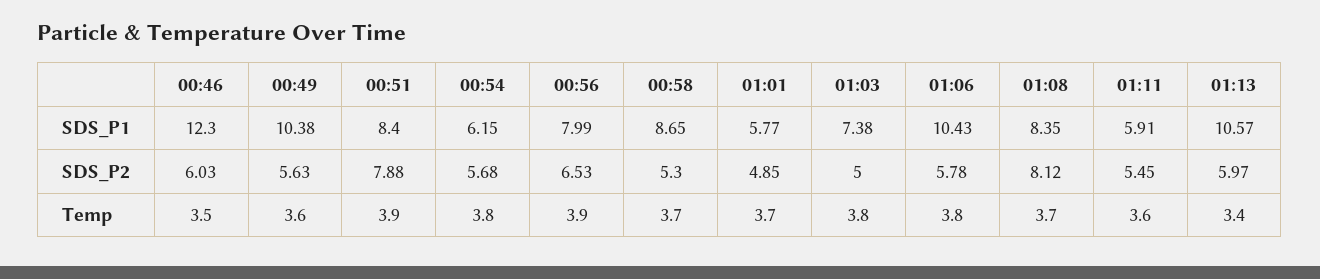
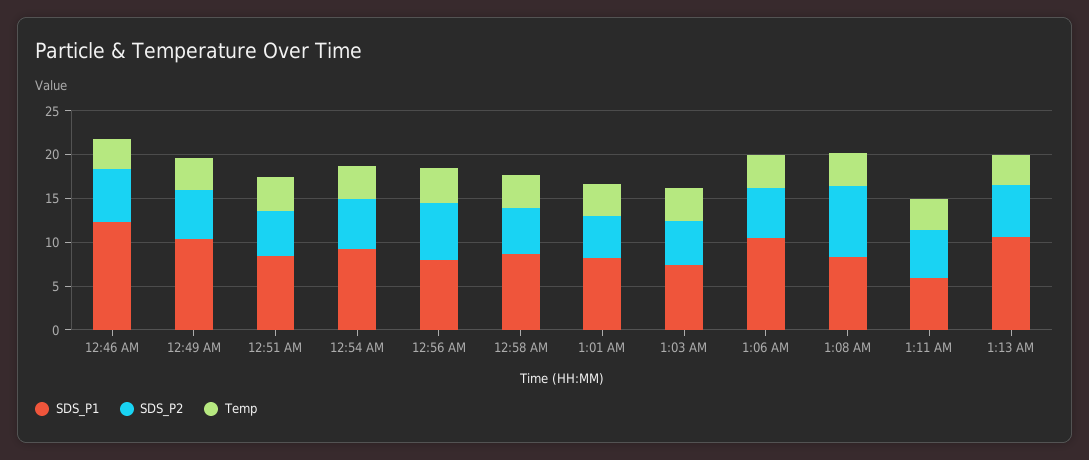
  {
    "SDS_P1": {
      "00:46": 12.3,
      "00:49": 10.38,
      "00:51": 8.4,
-     "00:54": 6.15,
+     "00:54": 9,
      "00:56": 7.99,
      "00:58": 8.65,
-     "01:01": 5.77,
+     "01:01": 8,
      "01:03": 7.38,
      "01:06": 10.43,
      "01:08": 8.35,
      "01:11": 5.91,
      "01:13": 10.57
    },
    "SDS_P2": {
      "00:46": 6.03,
      "00:49": 5.63,
-     "00:51": 7.88,
+     "00:51": 5,
      "00:54": 5.68,
      "00:56": 6.53,
      "00:58": 5.3,
      "01:01": 4.85,
      "01:03": 5,
      "01:06": 5.78,
      "01:08": 8.12,
      "01:11": 5.45,
      "01:13": 5.97
    },
    "Temp": {
      "00:46": 3.5,
      "00:49": 3.6,
      "00:51": 3.9,
      "00:54": 3.8,
      "00:56": 3.9,
      "00:58": 3.7,
      "01:01": 3.7,
      "01:03": 3.8,
      "01:06": 3.8,
      "01:08": 3.7,
      "01:11": 3.6,
      "01:13": 3.4
    }
  }

